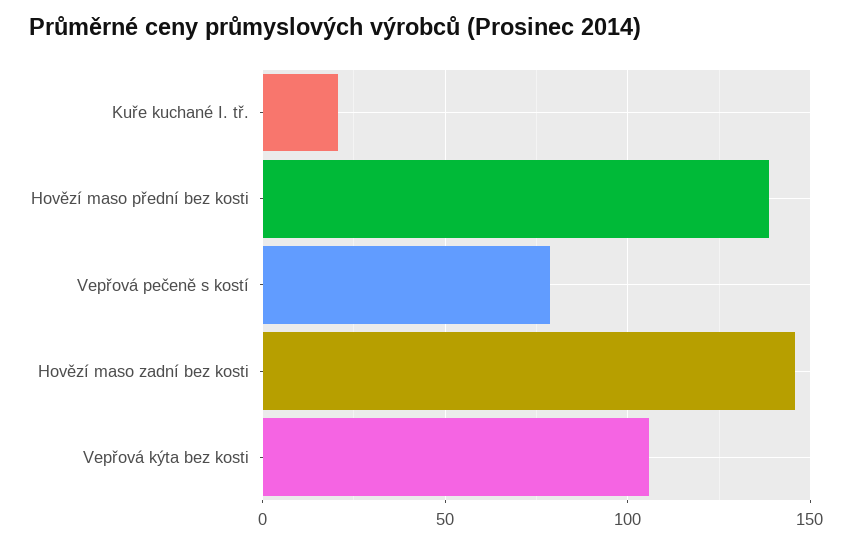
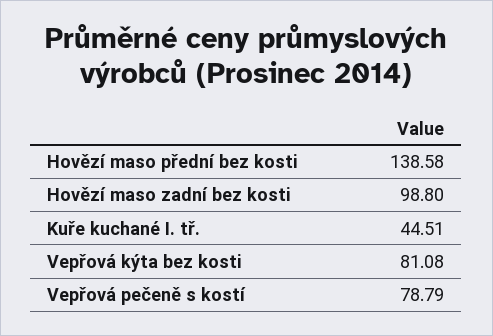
  {
-   "Kuře kuchané I. tř.": 20,
+   "Kuře kuchané I. tř.": 44.51,
    "Hovězí maso přední bez kosti": 138.58,
    "Vepřová pečeně s kostí": 78.79,
-   "Hovězí maso zadní bez kosti": 145,
+   "Hovězí maso zadní bez kosti": 98.8,
-   "Vepřová kýta bez kosti": 105
+   "Vepřová kýta bez kosti": 81.08
  }

